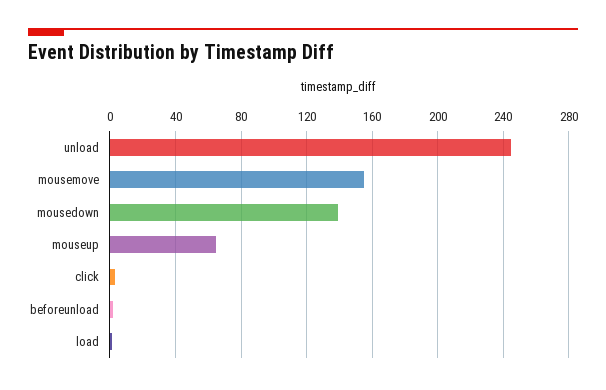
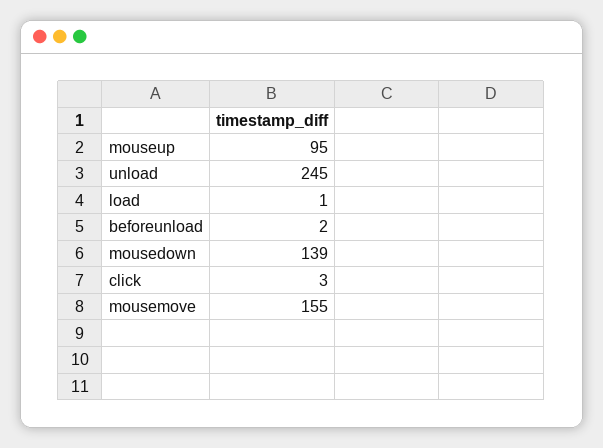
  {
    "unload": 245,
    "mousemove": 155,
    "mousedown": 139,
-   "mouseup": 65,
+   "mouseup": 95,
    "click": 3,
    "beforeunload": 2,
    "load": 1
  }

